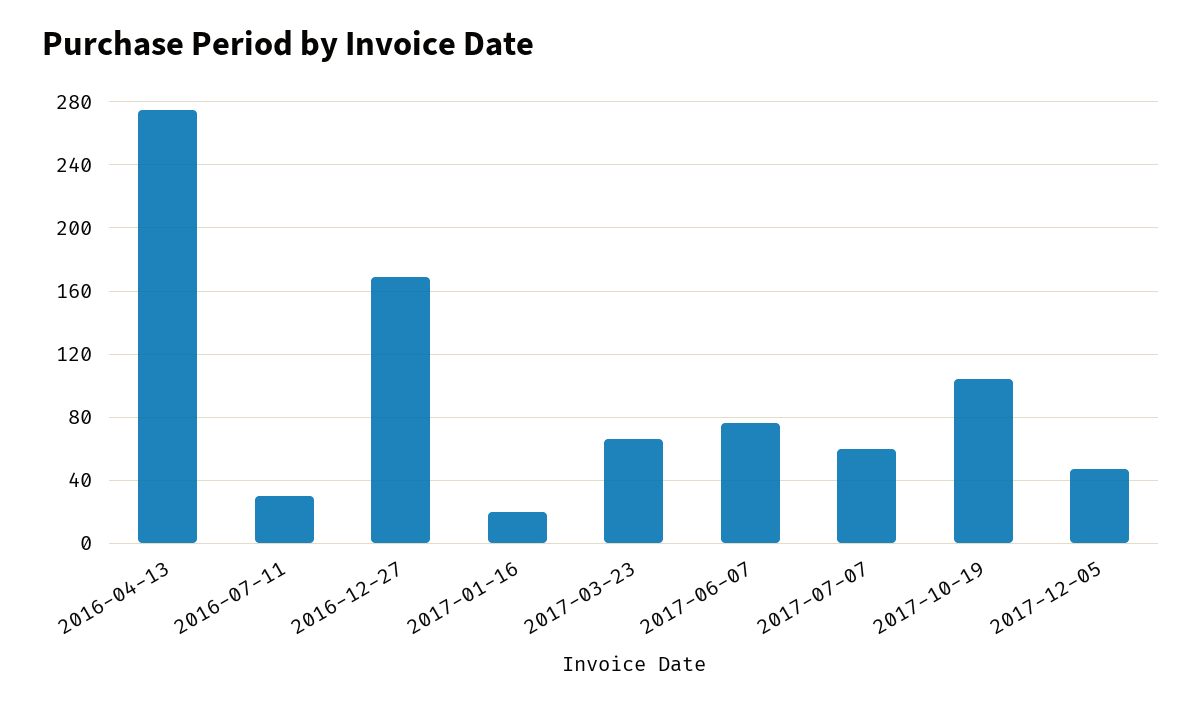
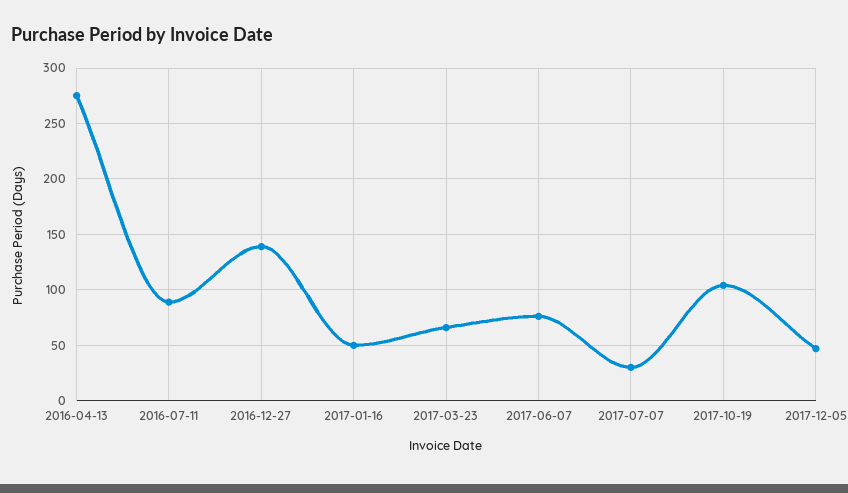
  {
    "2016-04-13": 275,
-   "2016-07-11": 30,
+   "2016-07-11": 90,
-   "2016-12-27": 170,
+   "2016-12-27": 140,
-   "2017-01-16": 20,
+   "2017-01-16": 50,
    "2017-03-23": 65,
    "2017-06-07": 75,
-   "2017-07-07": 60,
+   "2017-07-07": 30,
    "2017-10-19": 105,
    "2017-12-05": 45
  }

